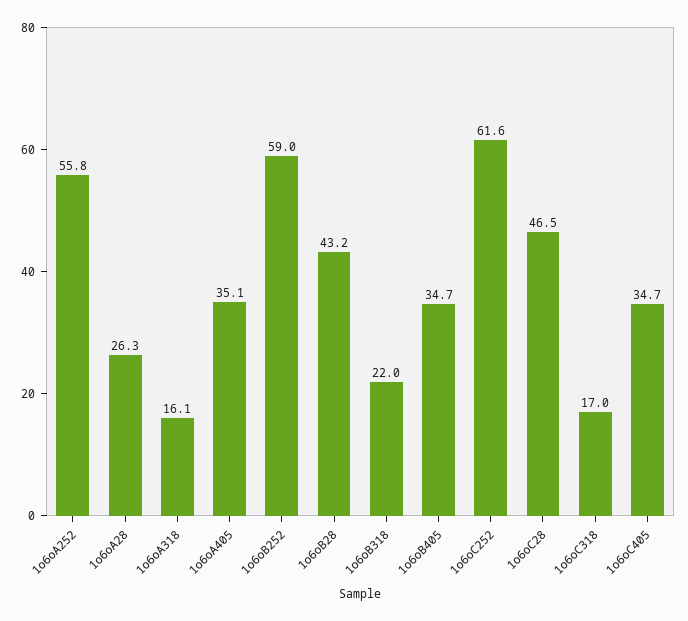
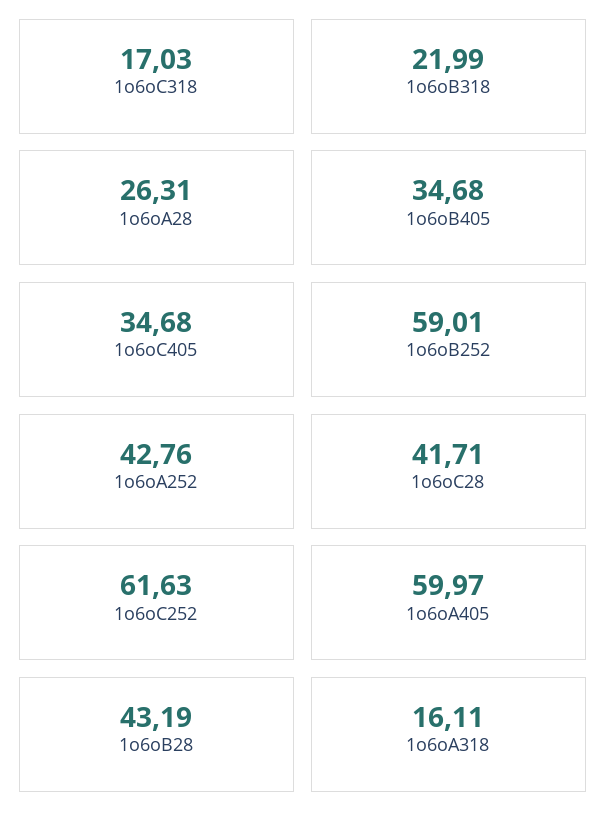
  {
-   "1o6oA252": 55.8,
+   "1o6oA252": 42.76,
    "1o6oA28": 26.31,
    "1o6oA318": 16.11,
-   "1o6oA405": 35.1,
+   "1o6oA405": 59.97,
    "1o6oB252": 59.01,
    "1o6oB28": 43.19,
    "1o6oB318": 21.99,
    "1o6oB405": 34.68,
    "1o6oC252": 61.63,
-   "1o6oC28": 46.5,
+   "1o6oC28": 41.71,
    "1o6oC318": 17.03,
    "1o6oC405": 34.68
  }

